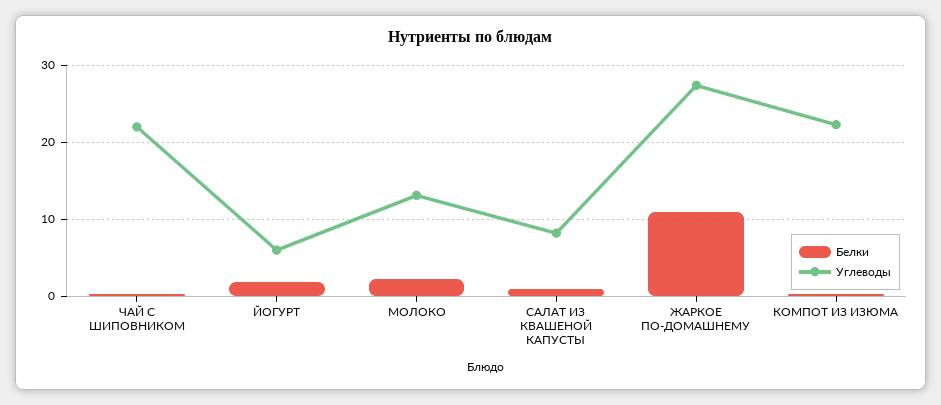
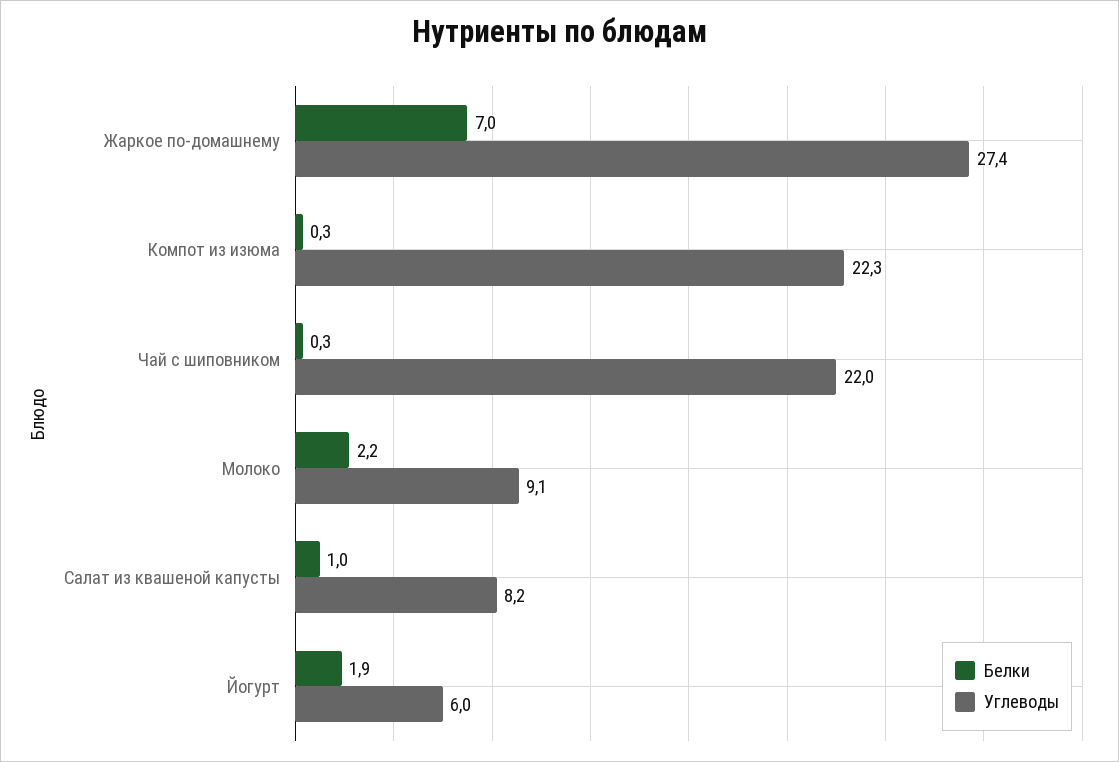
  {
    "Белки": {
      "ЧАЙ С ШИПОВНИКОМ": 0.3,
      "ЙОГУРТ": 1.9,
      "МОЛОКО": 2.2,
      "САЛАТ ИЗ КВАШЕНОЙ КАПУСТЫ": 1,
-     "ЖАРКОЕ ПО-ДОМАШНЕМУ": 11,
+     "ЖАРКОЕ ПО-ДОМАШНЕМУ": 7,
      "КОМПОТ ИЗ ИЗЮМА": 0.3
    },
    "Углеводы": {
      "ЧАЙ С ШИПОВНИКОМ": 22,
      "ЙОГУРТ": 6,
-     "МОЛОКО": 13,
+     "МОЛОКО": 9.1,
      "САЛАТ ИЗ КВАШЕНОЙ КАПУСТЫ": 8.2,
      "ЖАРКОЕ ПО-ДОМАШНЕМУ": 27.4,
      "КОМПОТ ИЗ ИЗЮМА": 22.3
    }
  }

